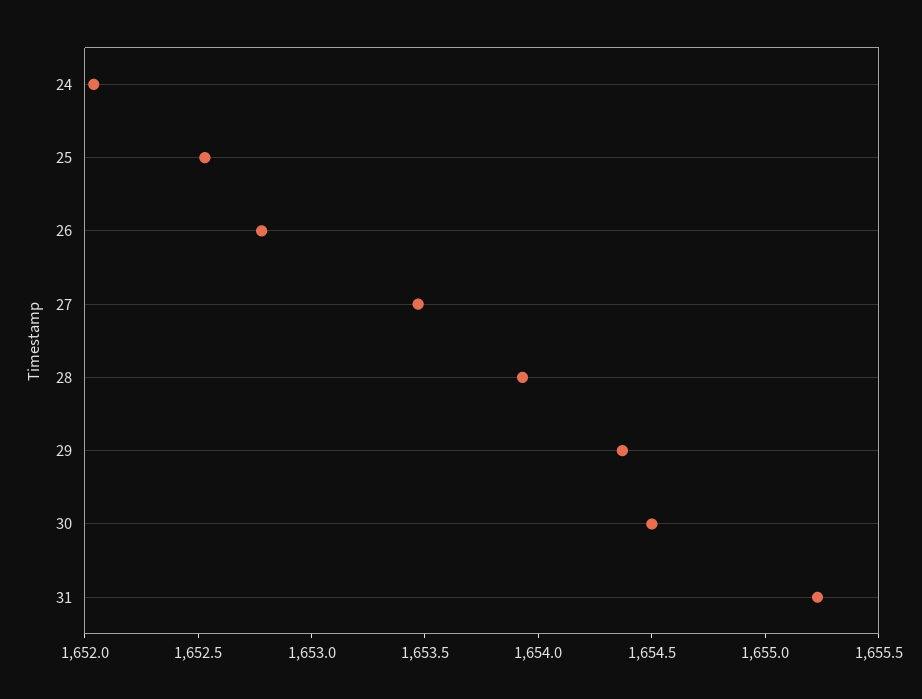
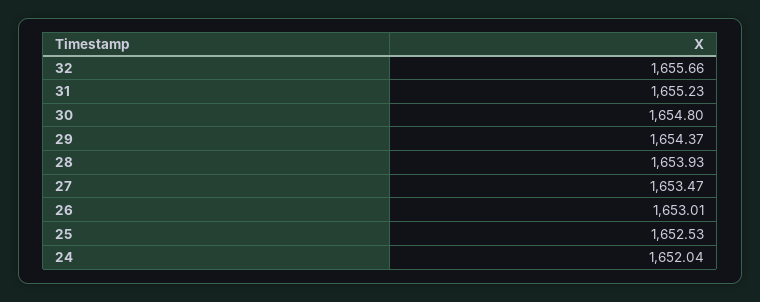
  {
    "24": 1652.04,
    "25": 1652.53,
-   "26": 1652.8,
+   "26": 1653.01,
    "27": 1653.47,
    "28": 1653.93,
    "29": 1654.37,
-   "30": 1654.5,
+   "30": 1654.8,
-   "31": 1655.23
+   "31": 1655.23,
+   "32": 1655.66
  }

